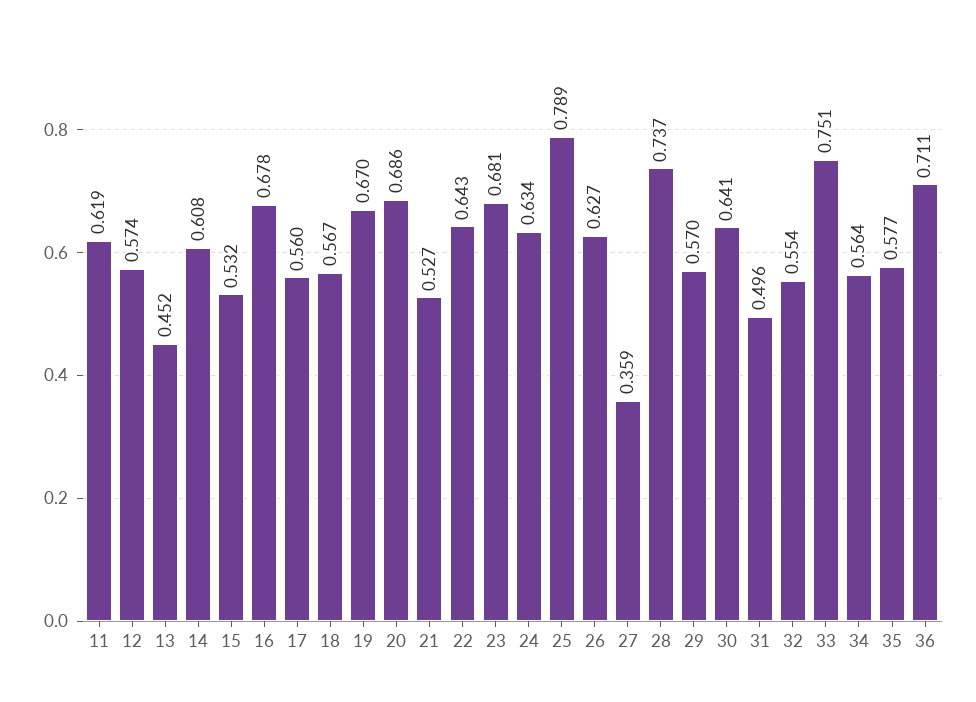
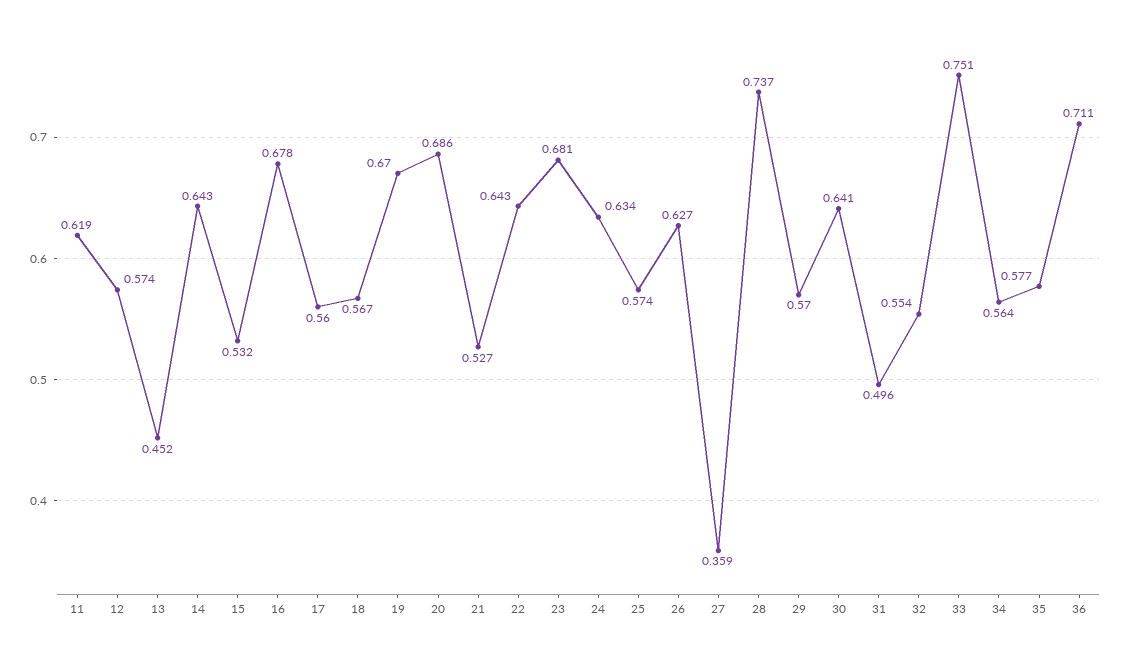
  {
    "11": 0.619,
    "12": 0.574,
    "13": 0.452,
-   "14": 0.608,
+   "14": 0.643,
    "15": 0.532,
    "16": 0.678,
    "17": 0.56,
    "18": 0.567,
    "19": 0.67,
    "20": 0.686,
    "21": 0.527,
    "22": 0.643,
    "23": 0.681,
    "24": 0.634,
-   "25": 0.789,
+   "25": 0.574,
    "26": 0.627,
    "27": 0.359,
    "28": 0.737,
    "29": 0.57,
    "30": 0.641,
    "31": 0.496,
    "32": 0.554,
    "33": 0.751,
    "34": 0.564,
    "35": 0.577,
    "36": 0.711
  }

